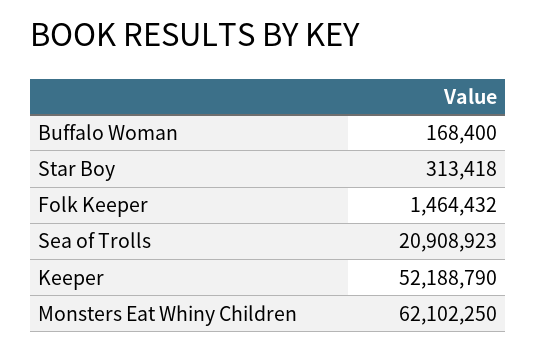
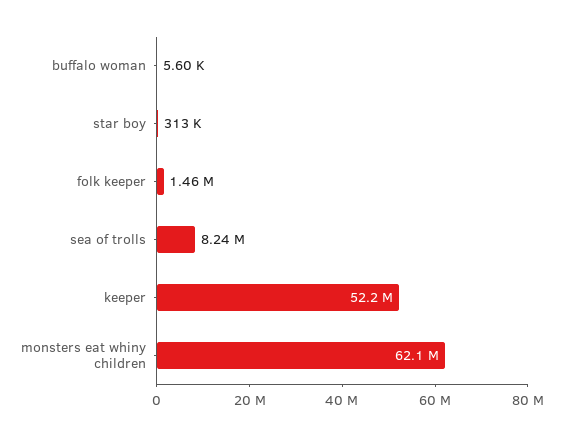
  {
-   "Buffalo Woman": 168400,
+   "Buffalo Woman": 5600,
    "Star Boy": 313418,
    "Folk Keeper": 1464432,
-   "Sea of Trolls": 20908923,
+   "Sea of Trolls": 8240000,
    "Keeper": 52188790,
    "Monsters Eat Whiny Children": 62102250
  }

